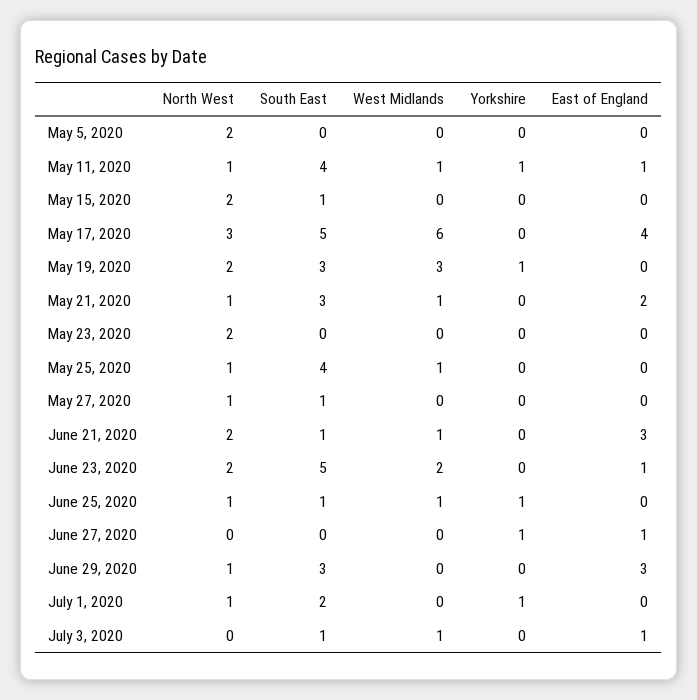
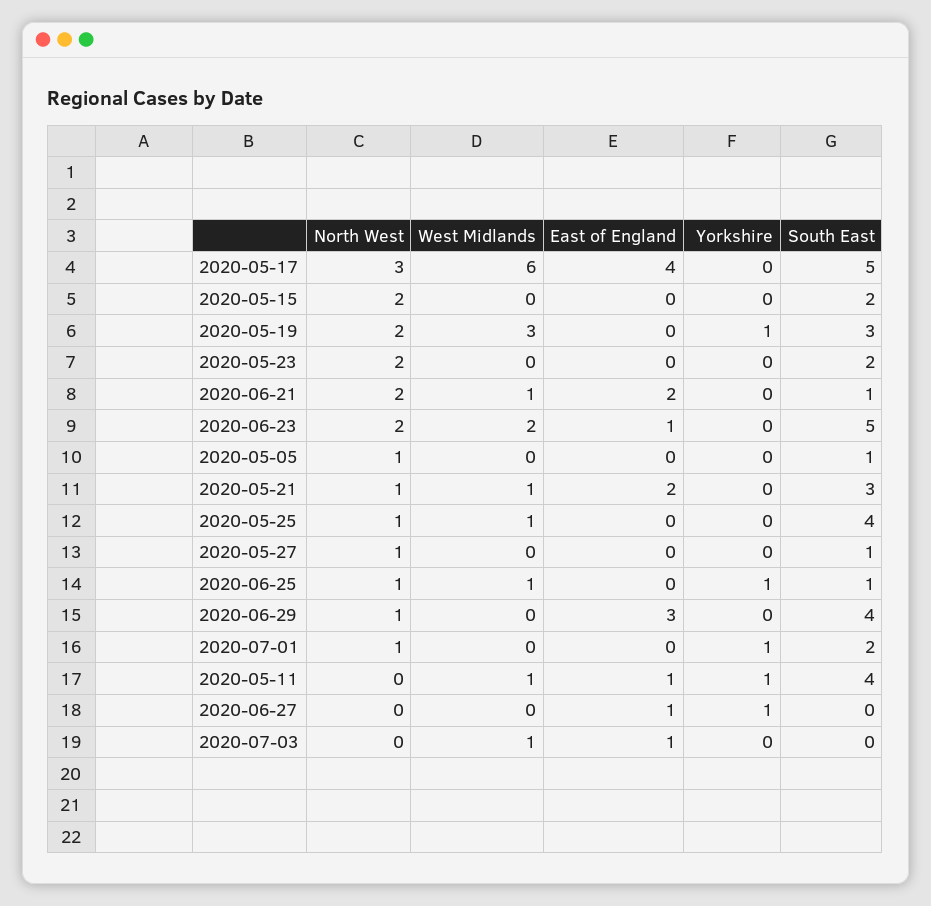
  {
    "North West": {
-     "May 5, 2020": 2,
+     "May 5, 2020": 1,
-     "May 11, 2020": 1,
+     "May 11, 2020": 0,
      "May 15, 2020": 2,
      "May 17, 2020": 3,
      "May 19, 2020": 2,
      "May 21, 2020": 1,
      "May 23, 2020": 2,
      "May 25, 2020": 1,
      "May 27, 2020": 1,
      "June 21, 2020": 2,
      "June 23, 2020": 2,
      "June 25, 2020": 1,
      "June 27, 2020": 0,
      "June 29, 2020": 1,
      "July 1, 2020": 1,
      "July 3, 2020": 0
    },
    "South East": {
-     "May 5, 2020": 0,
+     "May 5, 2020": 1,
      "May 11, 2020": 4,
-     "May 15, 2020": 1,
+     "May 15, 2020": 2,
      "May 17, 2020": 5,
      "May 19, 2020": 3,
      "May 21, 2020": 3,
-     "May 23, 2020": 0,
+     "May 23, 2020": 2,
      "May 25, 2020": 4,
      "May 27, 2020": 1,
      "June 21, 2020": 1,
      "June 23, 2020": 5,
      "June 25, 2020": 1,
      "June 27, 2020": 0,
-     "June 29, 2020": 3,
+     "June 29, 2020": 4,
      "July 1, 2020": 2,
-     "July 3, 2020": 1
+     "July 3, 2020": 0
    },
    "West Midlands": {
      "May 5, 2020": 0,
      "May 11, 2020": 1,
      "May 15, 2020": 0,
      "May 17, 2020": 6,
      "May 19, 2020": 3,
      "May 21, 2020": 1,
      "May 23, 2020": 0,
      "May 25, 2020": 1,
      "May 27, 2020": 0,
      "June 21, 2020": 1,
      "June 23, 2020": 2,
      "June 25, 2020": 1,
      "June 27, 2020": 0,
      "June 29, 2020": 0,
      "July 1, 2020": 0,
      "July 3, 2020": 1
    },
    "Yorkshire": {
      "May 5, 2020": 0,
      "May 11, 2020": 1,
      "May 15, 2020": 0,
      "May 17, 2020": 0,
      "May 19, 2020": 1,
      "May 21, 2020": 0,
      "May 23, 2020": 0,
      "May 25, 2020": 0,
      "May 27, 2020": 0,
      "June 21, 2020": 0,
      "June 23, 2020": 0,
      "June 25, 2020": 1,
      "June 27, 2020": 1,
      "June 29, 2020": 0,
      "July 1, 2020": 1,
      "July 3, 2020": 0
    },
    "East of England": {
      "May 5, 2020": 0,
      "May 11, 2020": 1,
      "May 15, 2020": 0,
      "May 17, 2020": 4,
      "May 19, 2020": 0,
      "May 21, 2020": 2,
      "May 23, 2020": 0,
      "May 25, 2020": 0,
      "May 27, 2020": 0,
-     "June 21, 2020": 3,
+     "June 21, 2020": 2,
      "June 23, 2020": 1,
      "June 25, 2020": 0,
      "June 27, 2020": 1,
      "June 29, 2020": 3,
      "July 1, 2020": 0,
      "July 3, 2020": 1
    }
  }

